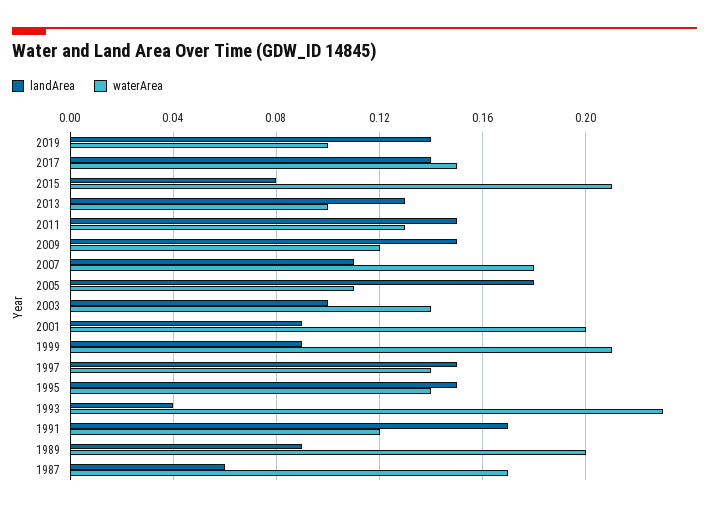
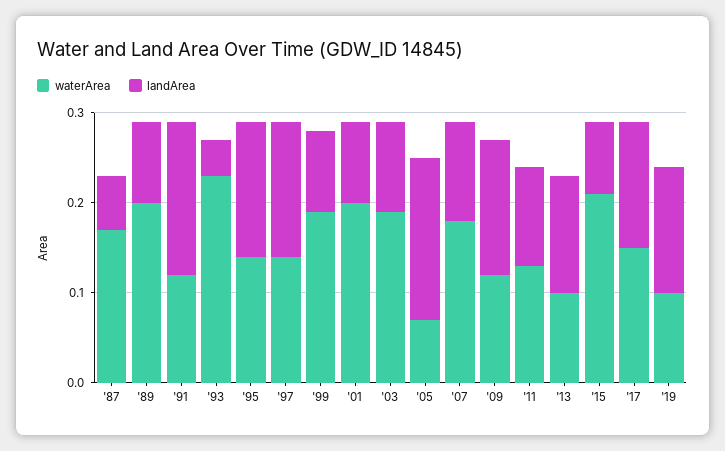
  {
    "landArea": {
      "2019": 0.14,
      "2017": 0.14,
      "2015": 0.08,
      "2013": 0.13,
-     "2011": 0.15,
+     "2011": 0.11,
      "2009": 0.15,
      "2007": 0.11,
      "2005": 0.18,
      "2003": 0.1,
      "2001": 0.09,
      "1999": 0.09,
      "1997": 0.15,
      "1995": 0.15,
      "1993": 0.04,
      "1991": 0.17,
      "1989": 0.09,
      "1987": 0.06
    },
    "waterArea": {
      "2019": 0.1,
      "2017": 0.15,
      "2015": 0.21,
      "2013": 0.1,
      "2011": 0.13,
      "2009": 0.12,
      "2007": 0.18,
-     "2005": 0.11,
+     "2005": 0.07,
-     "2003": 0.14,
+     "2003": 0.19,
      "2001": 0.2,
-     "1999": 0.21,
+     "1999": 0.19,
      "1997": 0.14,
      "1995": 0.14,
      "1993": 0.23,
      "1991": 0.12,
      "1989": 0.2,
      "1987": 0.17
    }
  }

